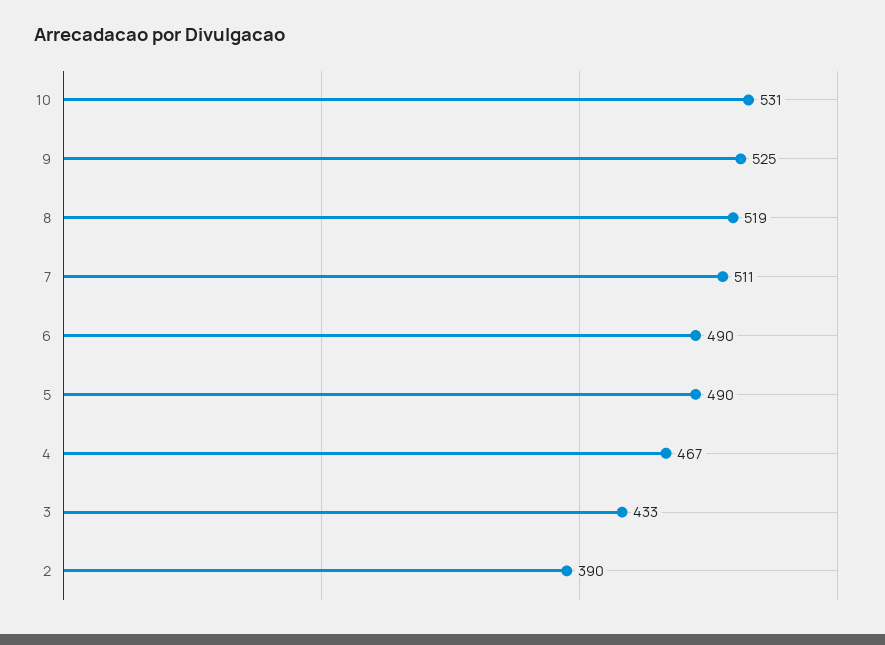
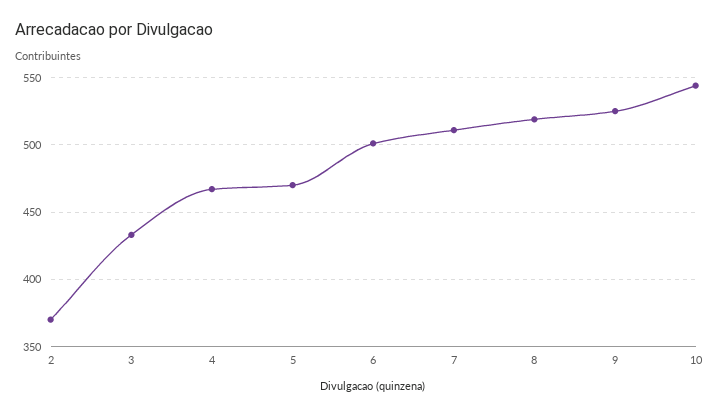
  {
-   "10": 531,
+   "10": 545,
    "9": 525,
    "8": 519,
    "7": 511,
-   "6": 490,
+   "6": 500,
-   "5": 490,
+   "5": 470,
    "4": 467,
    "3": 433,
-   "2": 390
+   "2": 370
  }

